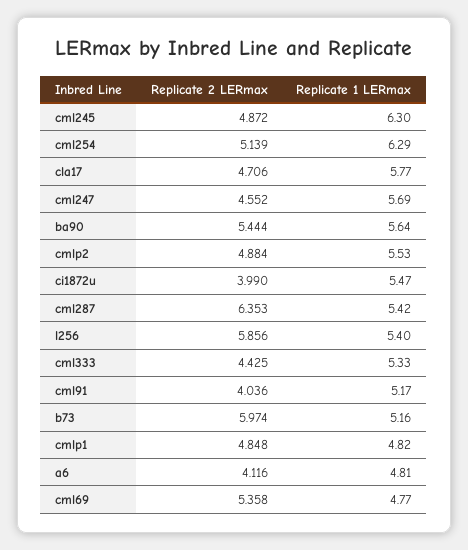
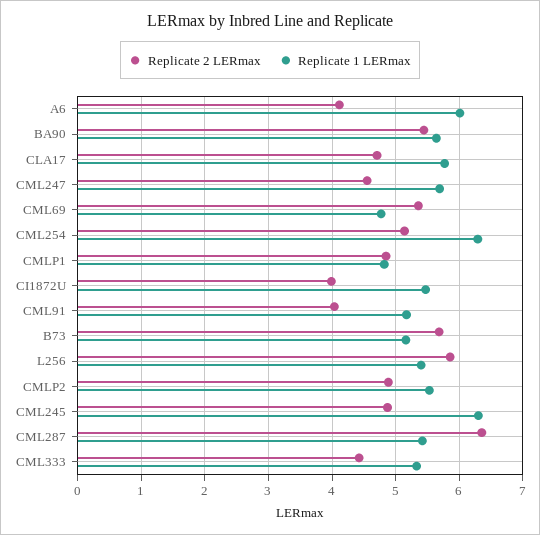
  {
    "Replicate 2 LERmax": {
      "cml245": 4.872,
      "cml254": 5.139,
      "cla17": 4.706,
      "cml247": 4.552,
      "ba90": 5.444,
      "cmlp2": 4.884,
      "ci1872u": 3.99,
      "cml287": 6.353,
      "l256": 5.856,
      "cml333": 4.425,
      "cml91": 4.036,
-     "b73": 5.974,
+     "b73": 5.7,
      "cmlp1": 4.848,
      "a6": 4.116,
      "cml69": 5.358
    },
    "Replicate 1 LERmax": {
      "cml245": 6.3,
      "cml254": 6.29,
      "cla17": 5.77,
      "cml247": 5.69,
      "ba90": 5.64,
      "cmlp2": 5.53,
      "ci1872u": 5.47,
      "cml287": 5.42,
      "l256": 5.4,
      "cml333": 5.33,
      "cml91": 5.17,
      "b73": 5.16,
      "cmlp1": 4.82,
-     "a6": 4.81,
+     "a6": 6,
      "cml69": 4.77
    }
  }

